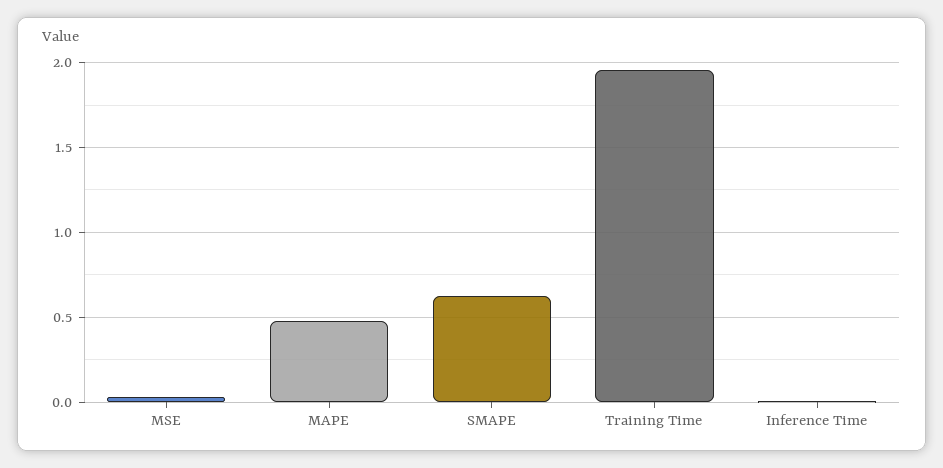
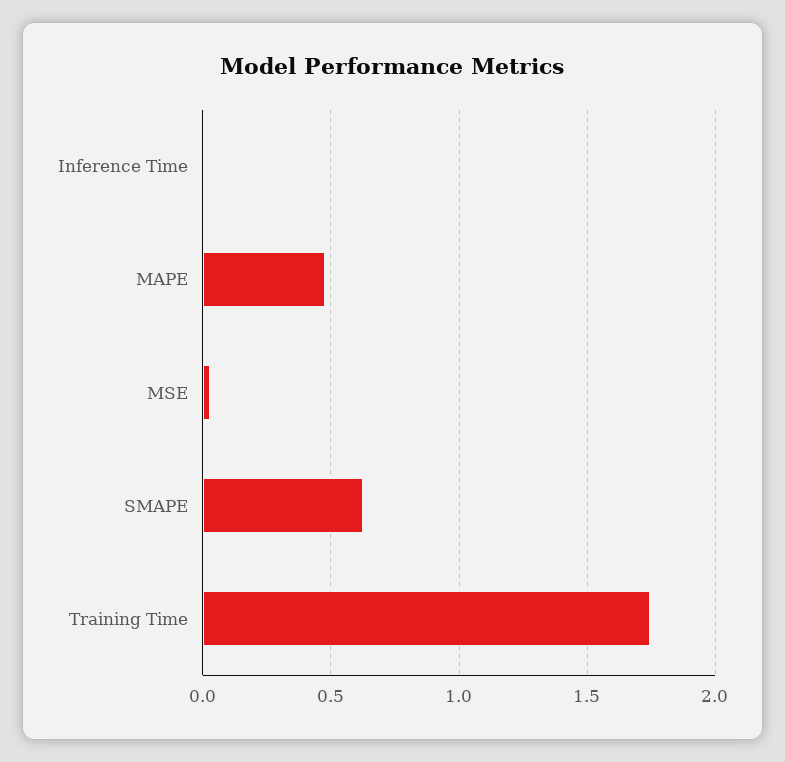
  {
    "MSE": 0.05,
    "MAPE": 0.5,
    "SMAPE": 0.65,
-   "Training Time": 1.95,
+   "Training Time": 1.75,
    "Inference Time": 0
  }

